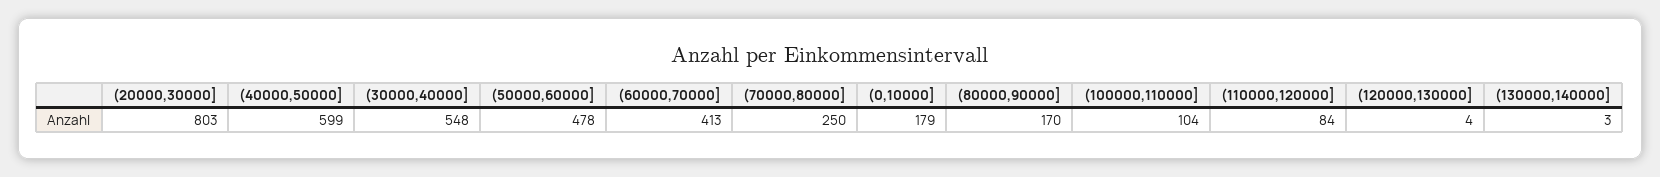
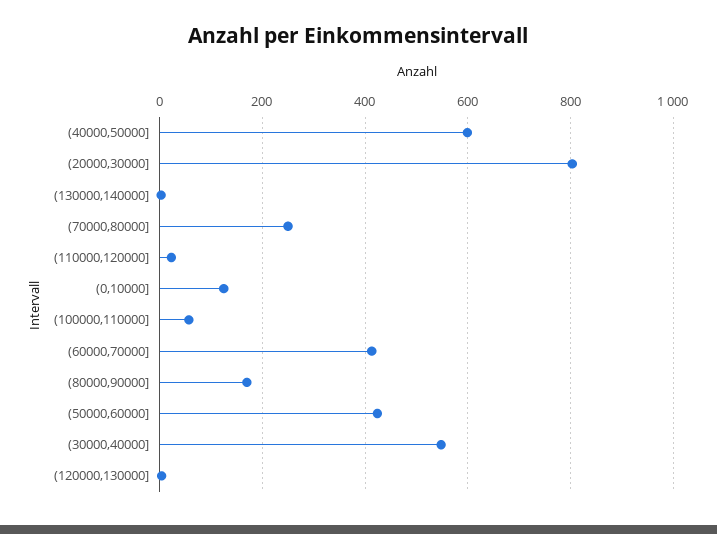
  {
    "(20000,30000]": 803,
    "(40000,50000]": 599,
    "(30000,40000]": 548,
-   "(50000,60000]": 478,
+   "(50000,60000]": 420,
    "(60000,70000]": 413,
    "(70000,80000]": 250,
-   "(0,10000]": 179,
+   "(0,10000]": 120,
    "(80000,90000]": 170,
-   "(100000,110000]": 104,
+   "(100000,110000]": 60,
-   "(110000,120000]": 84,
+   "(110000,120000]": 20,
    "(120000,130000]": 4,
    "(130000,140000]": 3
  }

